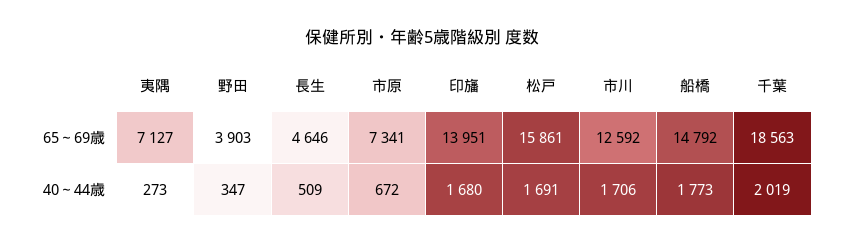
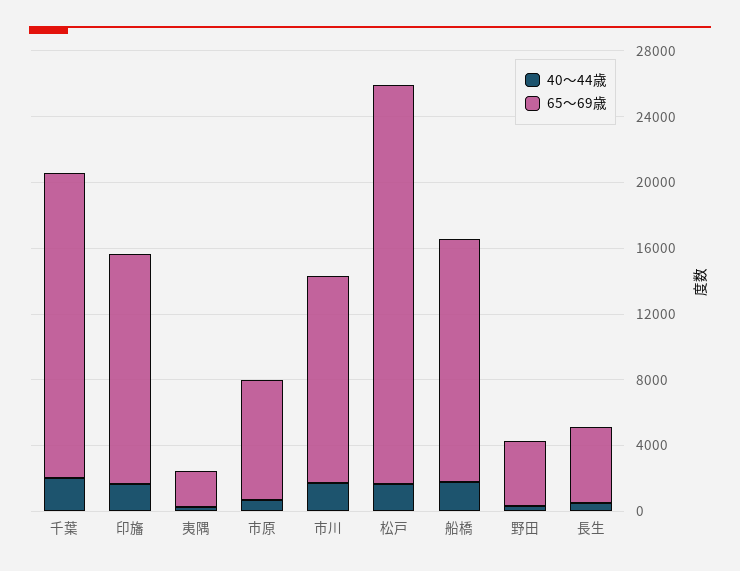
  {
    "65～69歳": {
-     "夷隅": 7127,
+     "夷隅": 2000,
      "野田": 3903,
      "長生": 4646,
      "市原": 7341,
      "印旛": 13951,
-     "松戸": 15861,
+     "松戸": 24000,
      "市川": 12592,
      "船橋": 14792,
      "千葉": 18563
    },
    "40～44歳": {
      "夷隅": 273,
      "野田": 347,
      "長生": 509,
      "市原": 672,
      "印旛": 1680,
      "松戸": 1691,
      "市川": 1706,
      "船橋": 1773,
      "千葉": 2019
    }
  }

